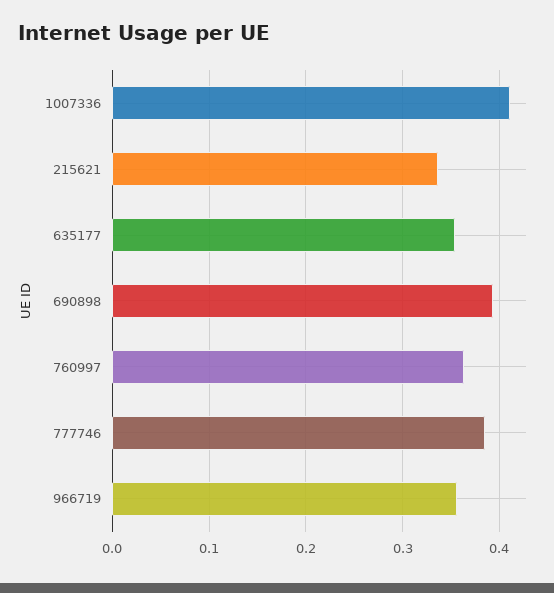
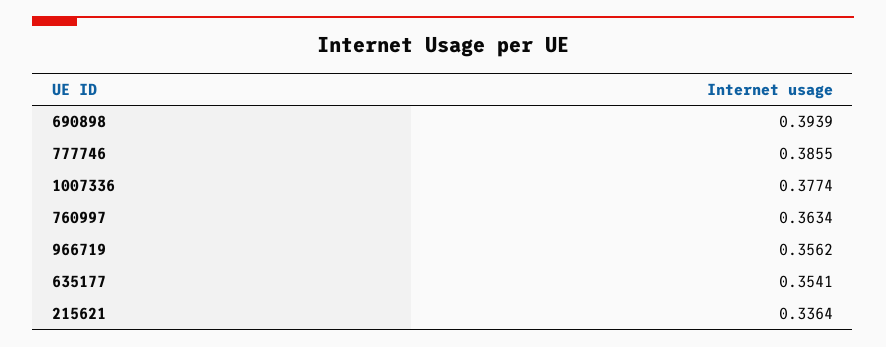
  {
-   "1007336": 0.41,
+   "1007336": 0.3774,
    "215621": 0.3364,
    "635177": 0.3541,
    "690898": 0.3939,
    "760997": 0.3634,
    "777746": 0.3855,
    "966719": 0.3562
  }

